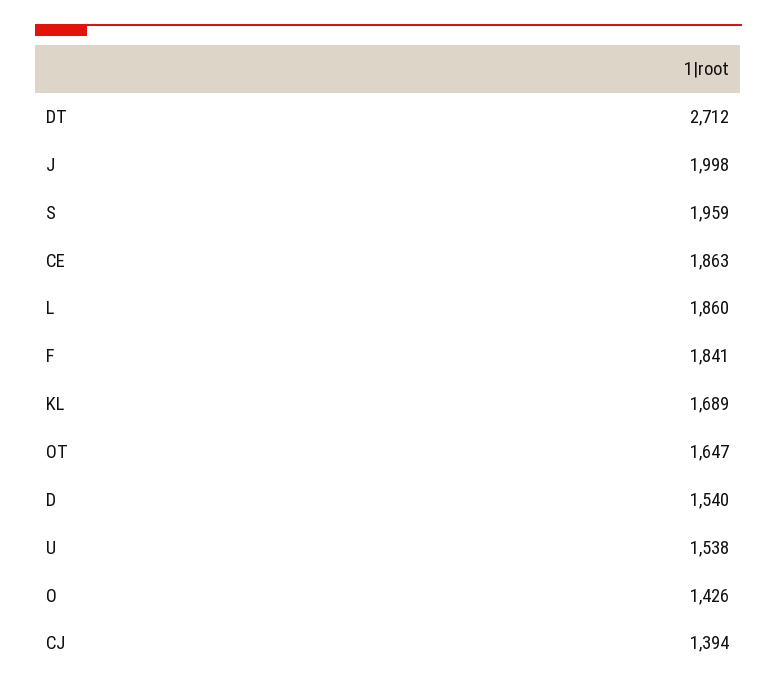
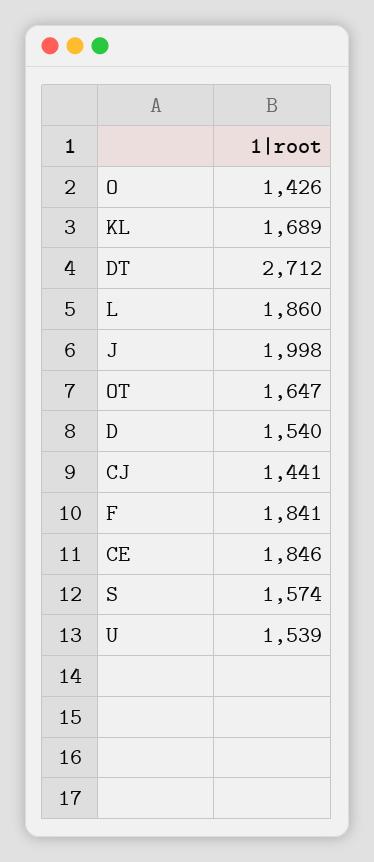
  {
    "DT": 2712,
    "J": 1998,
-   "S": 1959,
+   "S": 1574,
-   "CE": 1863,
+   "CE": 1846,
    "L": 1860,
    "F": 1841,
    "KL": 1689,
    "OT": 1647,
    "D": 1540,
-   "U": 1538,
+   "U": 1539,
    "O": 1426,
-   "CJ": 1394
+   "CJ": 1441
  }

